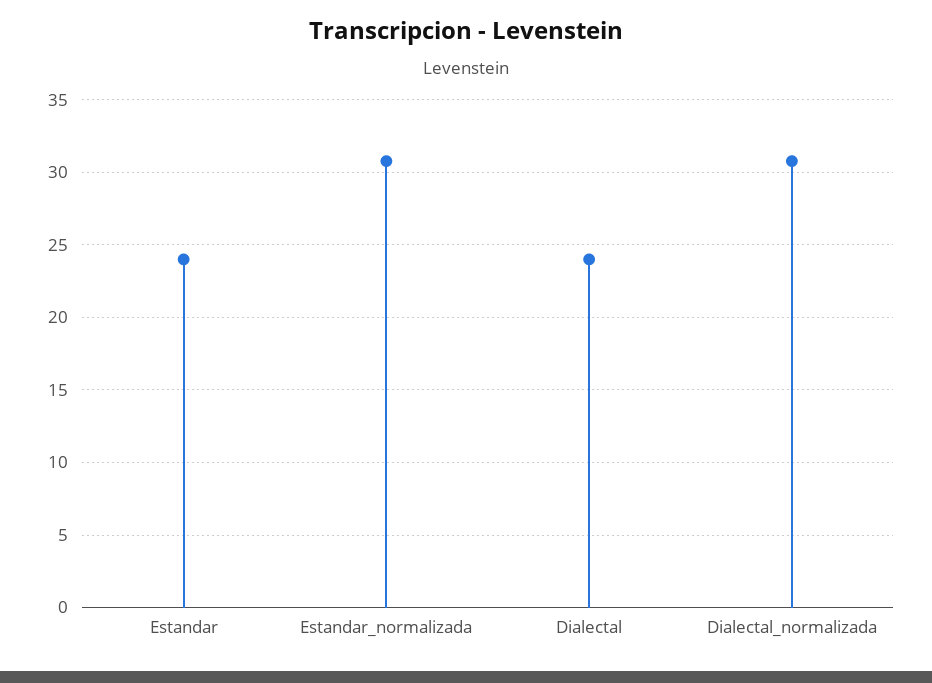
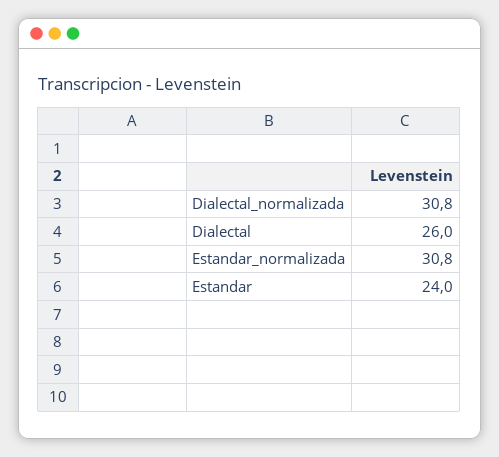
  {
    "Estandar": 24,
    "Estandar_normalizada": 30.8,
-   "Dialectal": 24,
+   "Dialectal": 26,
    "Dialectal_normalizada": 30.8
  }

